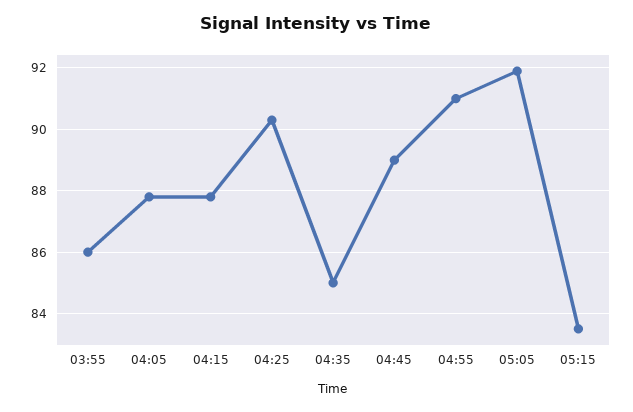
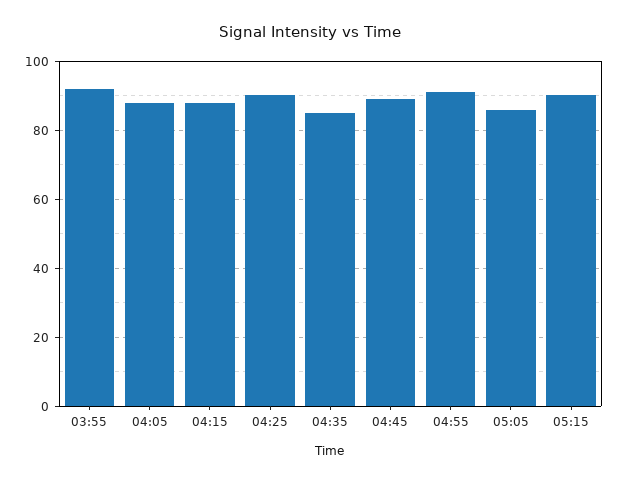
  {
-   "03:55": 86,
+   "03:55": 92,
    "04:05": 88,
    "04:15": 88,
    "04:25": 90.5,
    "04:35": 85,
    "04:45": 89,
    "04:55": 91,
-   "05:05": 92,
+   "05:05": 86,
-   "05:15": 83.5
+   "05:15": 90
  }

